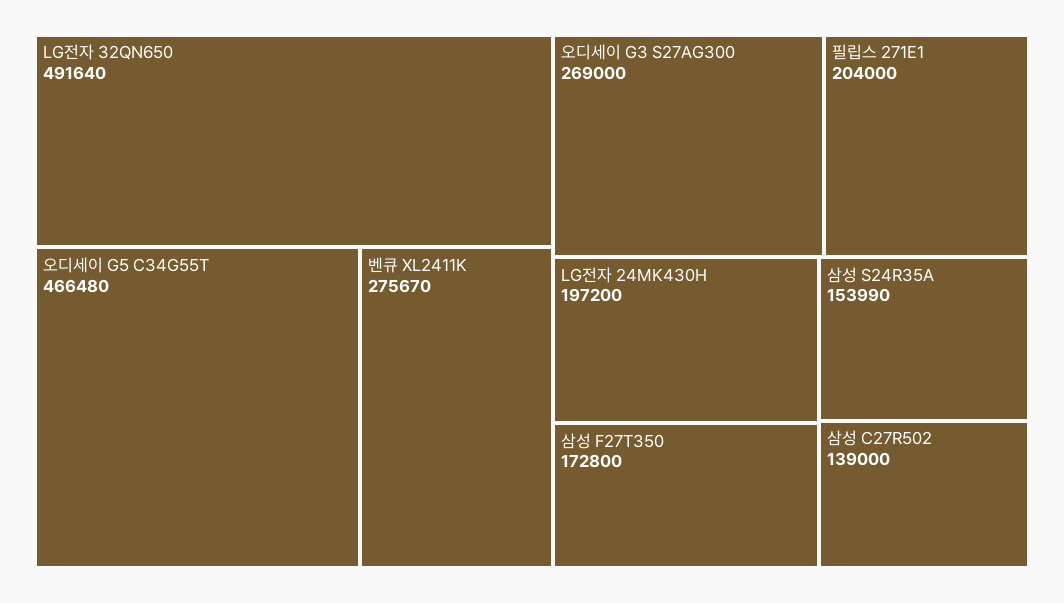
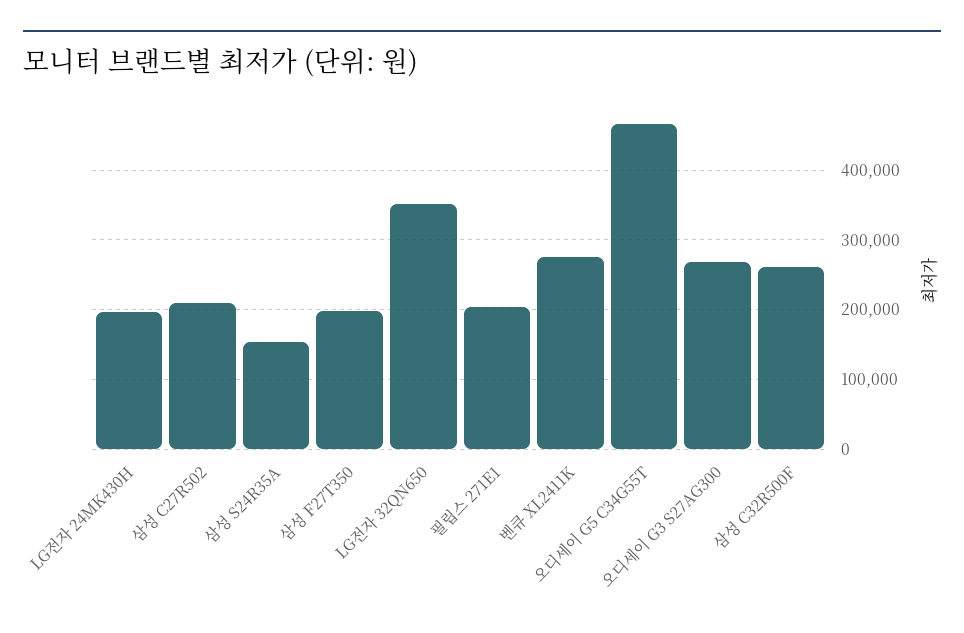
  {
-   "LG전자 32QN650": 491640,
+   "LG전자 32QN650": 350000,
    "오디세이 G5 C34G55T": 466480,
    "벤큐 XL2411K": 275670,
    "오디세이 G3 S27AG300": 269000,
    "필립스 271E1": 204000,
    "LG전자 24MK430H": 197200,
-   "삼성 F27T350": 172800,
+   "삼성 F27T350": 200000,
    "삼성 S24R35A": 153990,
-   "삼성 C27R502": 139000
+   "삼성 C27R502": 210000,
+   "삼성 C32R500F": 260000
  }

